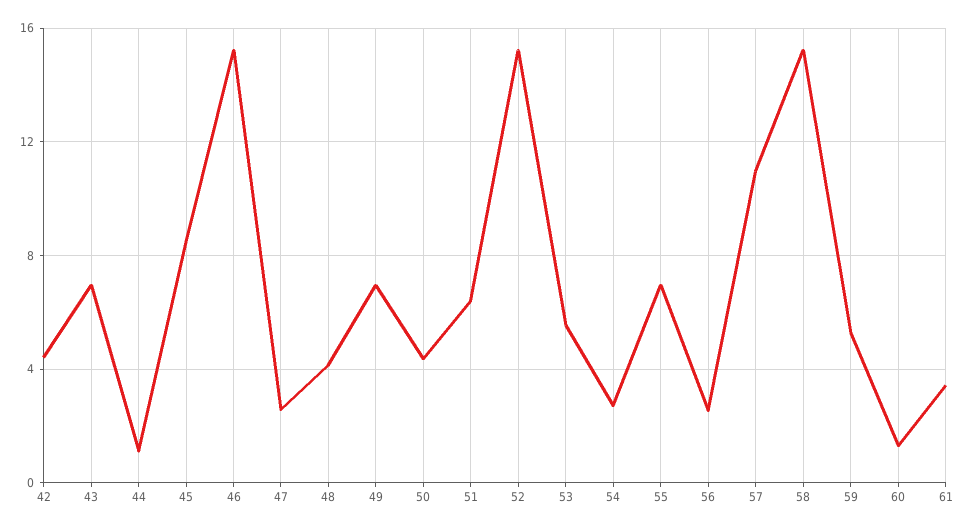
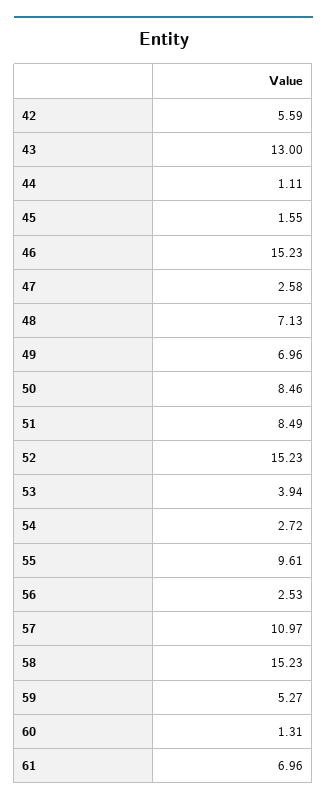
  {
-   "42": 4.5,
+   "42": 5.59,
-   "43": 7,
+   "43": 13,
    "44": 1.11,
-   "45": 8.5,
+   "45": 1.55,
    "46": 15.23,
    "47": 2.58,
-   "48": 4,
+   "48": 7.13,
    "49": 6.96,
-   "50": 4.5,
+   "50": 8.46,
-   "51": 6.5,
+   "51": 8.49,
    "52": 15.23,
-   "53": 5.5,
+   "53": 3.94,
    "54": 2.72,
-   "55": 7,
+   "55": 9.61,
    "56": 2.53,
    "57": 10.97,
    "58": 15.23,
    "59": 5.27,
    "60": 1.31,
-   "61": 3.5
+   "61": 6.96
  }

